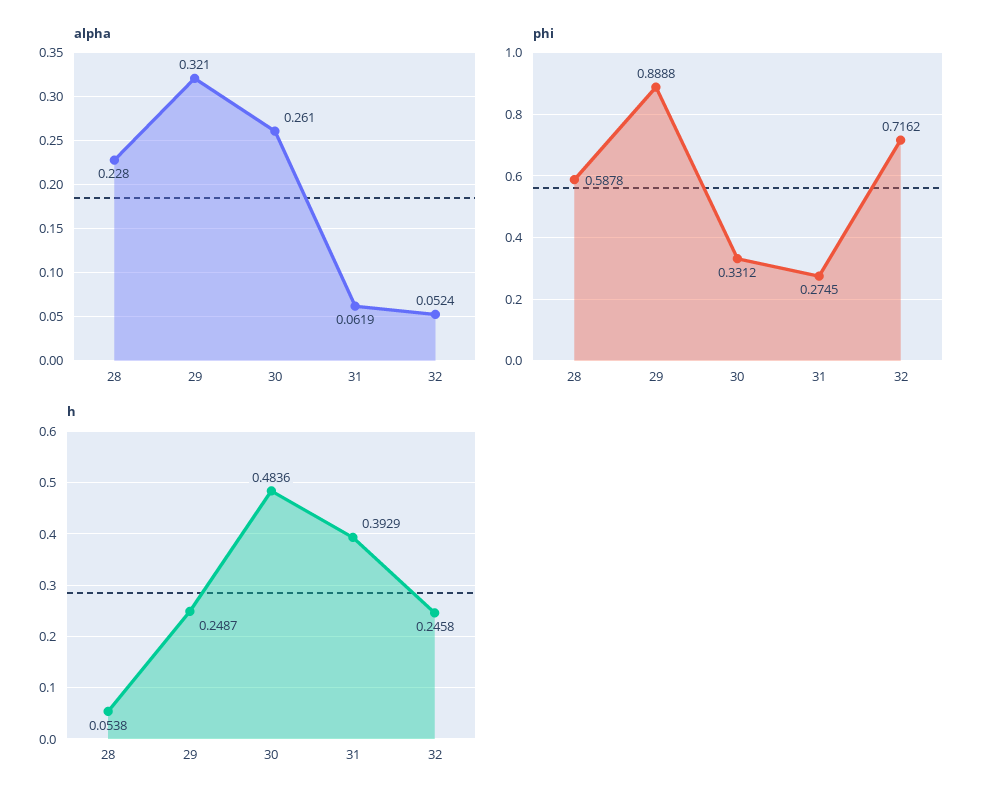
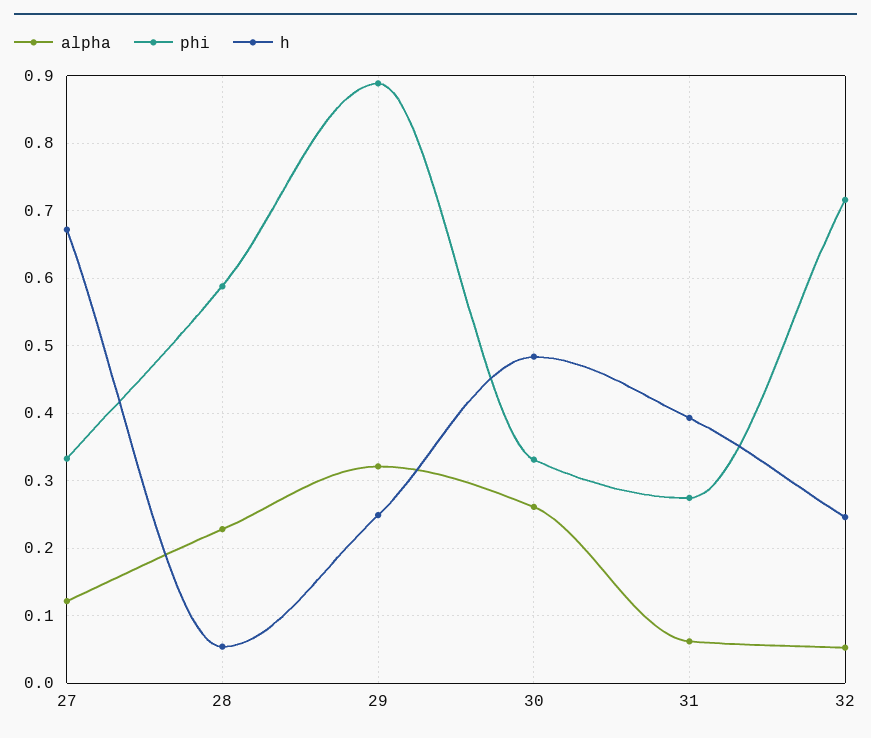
  {
    "alpha": {
      "28": 0.228,
      "29": 0.321,
      "30": 0.261,
      "31": 0.0619,
-     "32": 0.0524
+     "32": 0.0524,
+     "27": 0.12
    },
    "phi": {
      "28": 0.5878,
      "29": 0.8888,
      "30": 0.3312,
      "31": 0.2745,
-     "32": 0.7162
+     "32": 0.7162,
+     "27": 0.33
    },
    "h": {
      "28": 0.0538,
      "29": 0.2487,
      "30": 0.4836,
      "31": 0.3929,
-     "32": 0.2458
+     "32": 0.2458,
+     "27": 0.67
    }
  }

